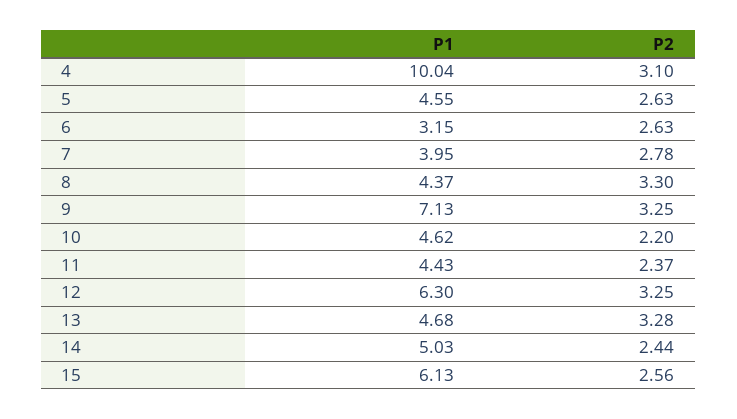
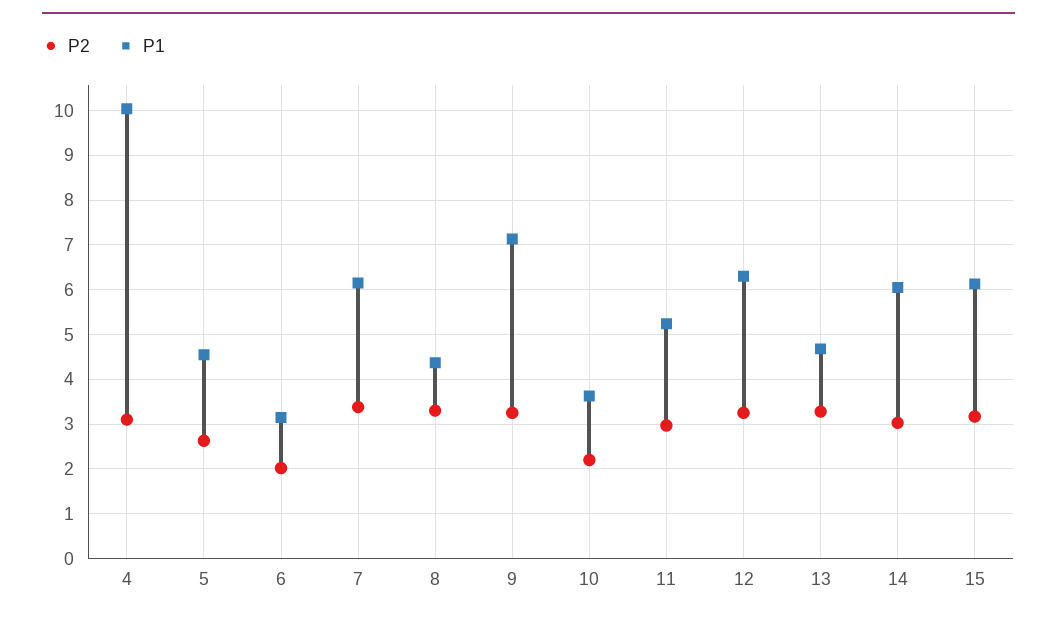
  {
    "P1": {
      "4": 10.04,
      "5": 4.55,
      "6": 3.15,
-     "7": 3.95,
+     "7": 6.2,
      "8": 4.37,
      "9": 7.13,
-     "10": 4.62,
+     "10": 3.6,
-     "11": 4.43,
+     "11": 5.2,
      "12": 6.3,
      "13": 4.68,
-     "14": 5.03,
+     "14": 6,
      "15": 6.13
    },
    "P2": {
      "4": 3.1,
      "5": 2.63,
-     "6": 2.63,
+     "6": 2,
-     "7": 2.78,
+     "7": 3.4,
      "8": 3.3,
      "9": 3.25,
      "10": 2.2,
-     "11": 2.37,
+     "11": 3,
      "12": 3.25,
      "13": 3.28,
-     "14": 2.44,
+     "14": 3,
-     "15": 2.56
+     "15": 3.2
    }
  }

